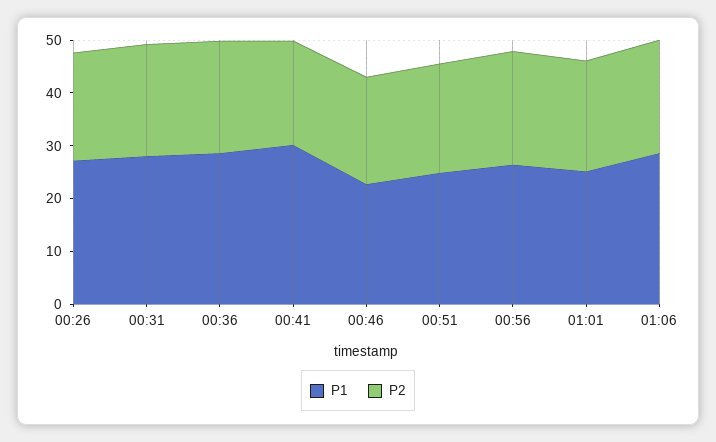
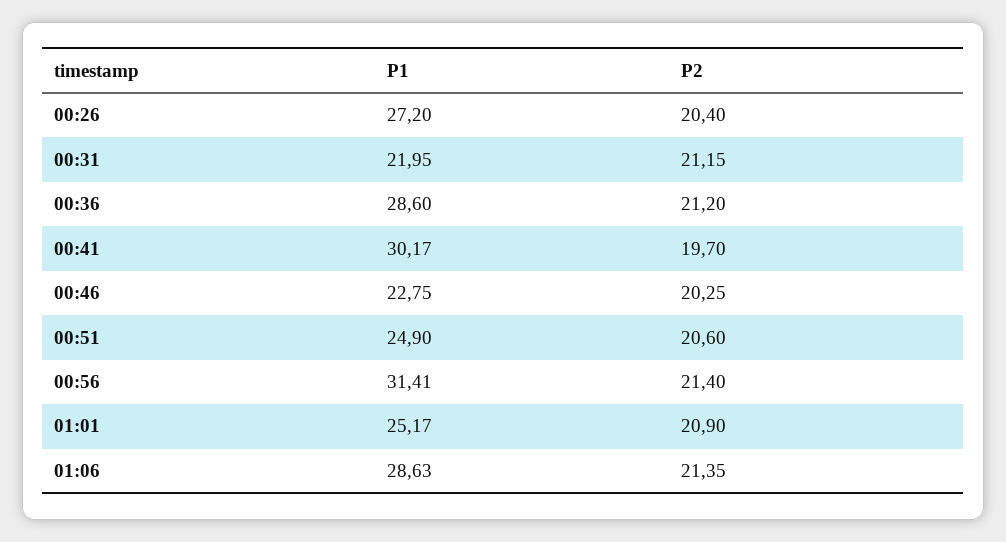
  {
    "P1": {
      "00:26": 27.2,
-     "00:31": 28,
+     "00:31": 21.95,
      "00:36": 28.6,
      "00:41": 30.17,
      "00:46": 22.75,
      "00:51": 24.9,
-     "00:56": 26,
+     "00:56": 31.41,
      "01:01": 25.17,
      "01:06": 28.63
    },
    "P2": {
      "00:26": 20.4,
      "00:31": 21.15,
      "00:36": 21.2,
      "00:41": 19.7,
      "00:46": 20.25,
      "00:51": 20.6,
      "00:56": 21.4,
      "01:01": 20.9,
      "01:06": 21.35
    }
  }

